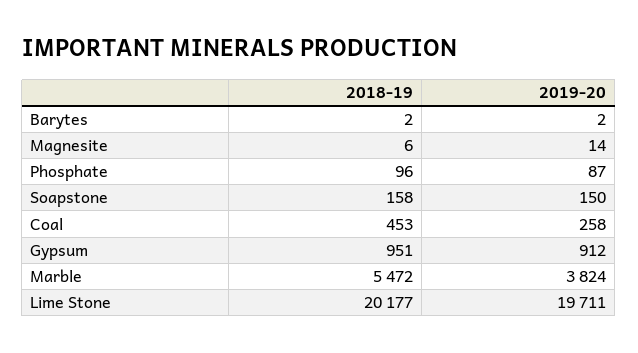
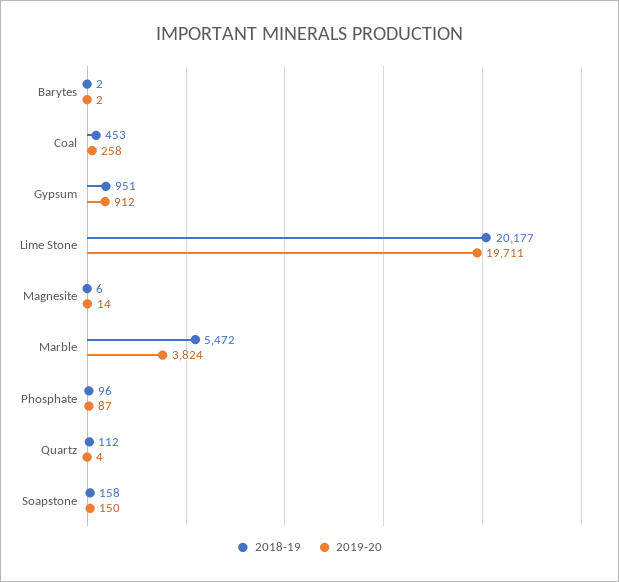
  {
    "2018-19": {
      "Barytes": 2,
      "Magnesite": 6,
      "Phosphate": 96,
      "Soapstone": 158,
      "Coal": 453,
      "Gypsum": 951,
      "Marble": 5472,
-     "Lime Stone": 20177
+     "Lime Stone": 20177,
+     "Quartz": 112
    },
    "2019-20": {
      "Barytes": 2,
      "Magnesite": 14,
      "Phosphate": 87,
      "Soapstone": 150,
      "Coal": 258,
      "Gypsum": 912,
      "Marble": 3824,
-     "Lime Stone": 19711
+     "Lime Stone": 19711,
+     "Quartz": 4
    }
  }

